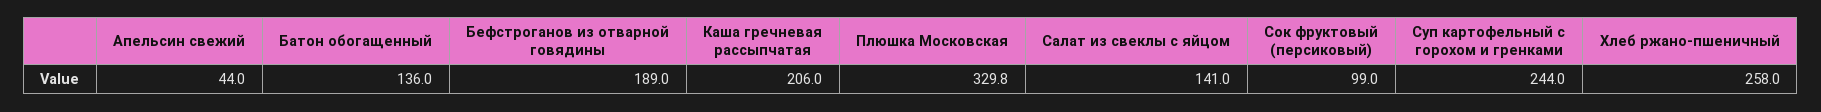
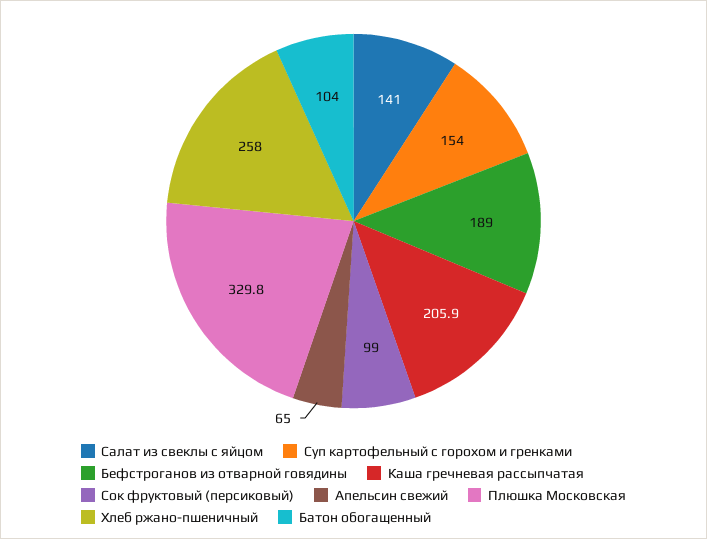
  {
-   "Апельсин свежий": 44,
+   "Апельсин свежий": 65,
-   "Батон обогащенный": 136,
+   "Батон обогащенный": 104,
    "Бефстроганов из отварной говядины": 189,
-   "Каша гречневая рассыпчатая": 206,
+   "Каша гречневая рассыпчатая": 205.9,
    "Плюшка Московская": 329.8,
    "Салат из свеклы с яйцом": 141,
    "Сок фруктовый (персиковый)": 99,
-   "Суп картофельный с горохом и гренками": 244,
+   "Суп картофельный с горохом и гренками": 154,
    "Хлеб ржано-пшеничный": 258
  }

